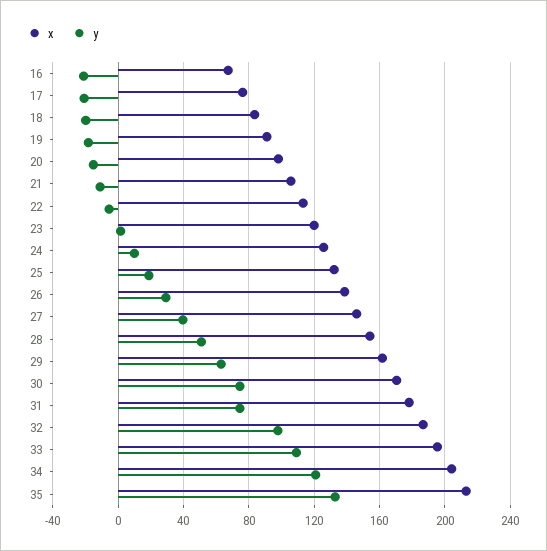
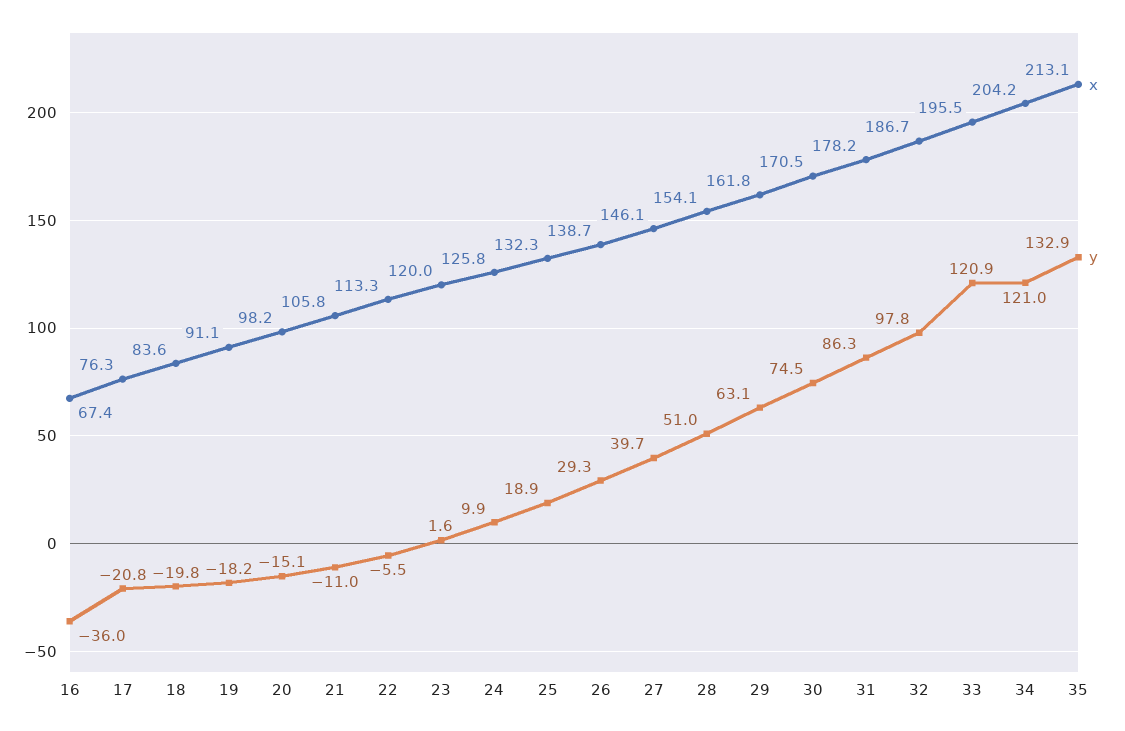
  {
    "x": {
      "16": 67.4,
      "17": 76.3,
      "18": 83.6,
      "19": 91.1,
      "20": 98.2,
      "21": 105.8,
      "22": 113.3,
      "23": 120,
      "24": 125.8,
      "25": 132.3,
      "26": 138.7,
      "27": 146.1,
      "28": 154.1,
      "29": 161.8,
      "30": 170.5,
      "31": 178.2,
      "32": 186.7,
      "33": 195.5,
      "34": 204.2,
      "35": 213.1
    },
    "y": {
-     "16": -20,
+     "16": -36,
      "17": -20.8,
      "18": -19.8,
      "19": -18.2,
      "20": -15.1,
      "21": -11,
      "22": -5.5,
      "23": 1.6,
      "24": 9.9,
      "25": 18.9,
      "26": 29.3,
      "27": 39.7,
      "28": 51,
      "29": 63.1,
      "30": 74.5,
-     "31": 75,
+     "31": 86.3,
      "32": 97.8,
-     "33": 110,
+     "33": 120.9,
      "34": 121,
      "35": 132.9
    }
  }

